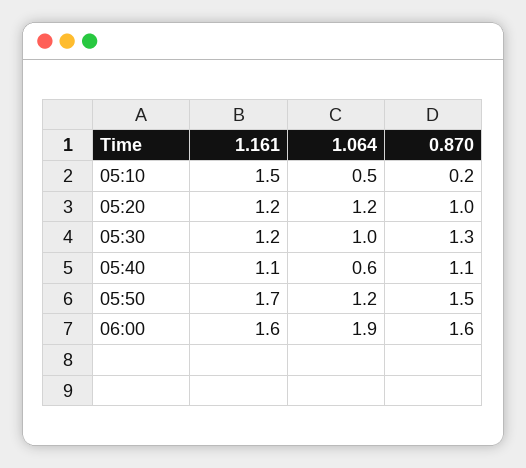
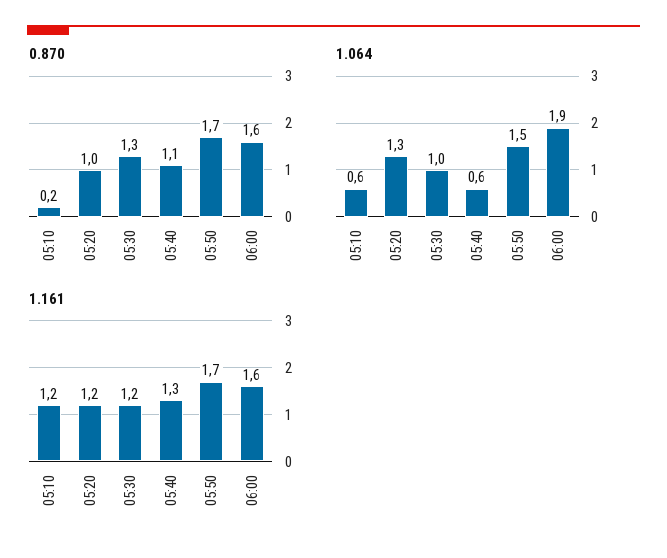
  {
    "1.161": {
-     "05:10": 1.5,
+     "05:10": 1.2,
      "05:20": 1.2,
      "05:30": 1.2,
-     "05:40": 1.1,
+     "05:40": 1.3,
      "05:50": 1.7,
      "06:00": 1.6
    },
    "1.064": {
-     "05:10": 0.5,
+     "05:10": 0.6,
-     "05:20": 1.2,
+     "05:20": 1.3,
      "05:30": 1,
      "05:40": 0.6,
-     "05:50": 1.2,
+     "05:50": 1.5,
      "06:00": 1.9
    },
    "0.870": {
      "05:10": 0.2,
      "05:20": 1,
      "05:30": 1.3,
      "05:40": 1.1,
-     "05:50": 1.5,
+     "05:50": 1.7,
      "06:00": 1.6
    }
  }

